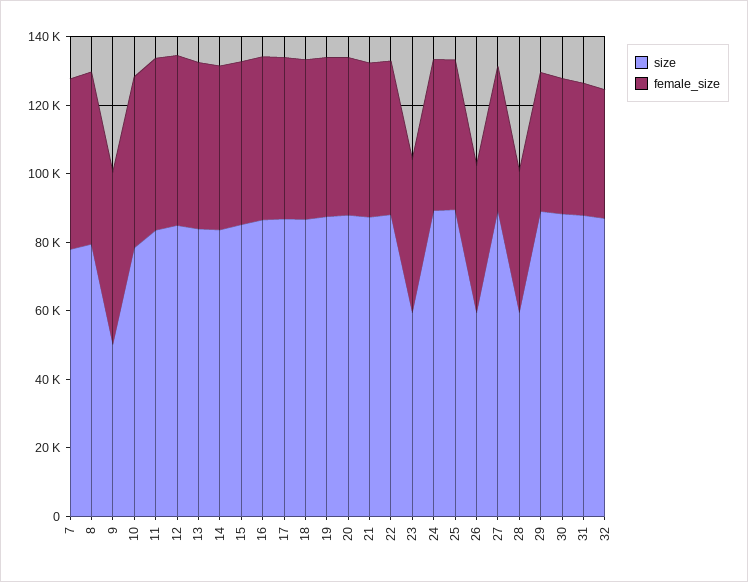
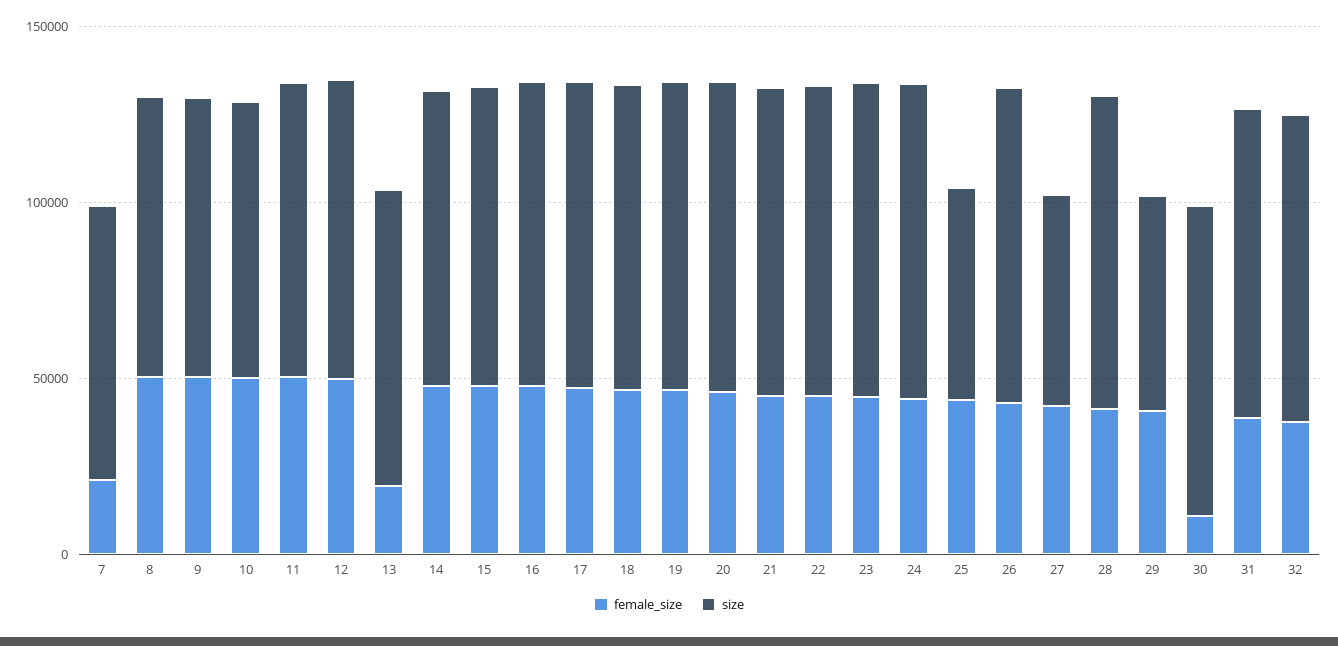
  {
    "size": {
      "7": 80000,
      "8": 80000,
-     "9": 50000,
+     "9": 80000,
      "10": 80000,
      "11": 85000,
      "12": 85000,
      "13": 85000,
      "14": 85000,
      "15": 85000,
      "16": 85000,
      "17": 85000,
      "18": 85000,
      "19": 90000,
      "20": 90000,
      "21": 85000,
      "22": 90000,
-     "23": 60000,
+     "23": 90000,
      "24": 90000,
-     "25": 90000,
+     "25": 60000,
-     "26": 60000,
+     "26": 90000,
-     "27": 90000,
+     "27": 60000,
-     "28": 60000,
+     "28": 90000,
-     "29": 90000,
+     "29": 60000,
      "30": 90000,
      "31": 90000,
      "32": 85000
    },
    "female_size": {
-     "7": 50000,
+     "7": 20000,
      "8": 50000,
      "9": 50000,
      "10": 50000,
      "11": 50000,
      "12": 50000,
-     "13": 50000,
+     "13": 20000,
      "14": 50000,
      "15": 50000,
      "16": 50000,
      "17": 45000,
      "18": 45000,
      "19": 45000,
      "20": 45000,
      "21": 45000,
      "22": 45000,
      "23": 45000,
      "24": 45000,
      "25": 45000,
      "26": 45000,
      "27": 40000,
      "28": 40000,
      "29": 40000,
-     "30": 40000,
+     "30": 10000,
      "31": 40000,
      "32": 40000
    }
  }

